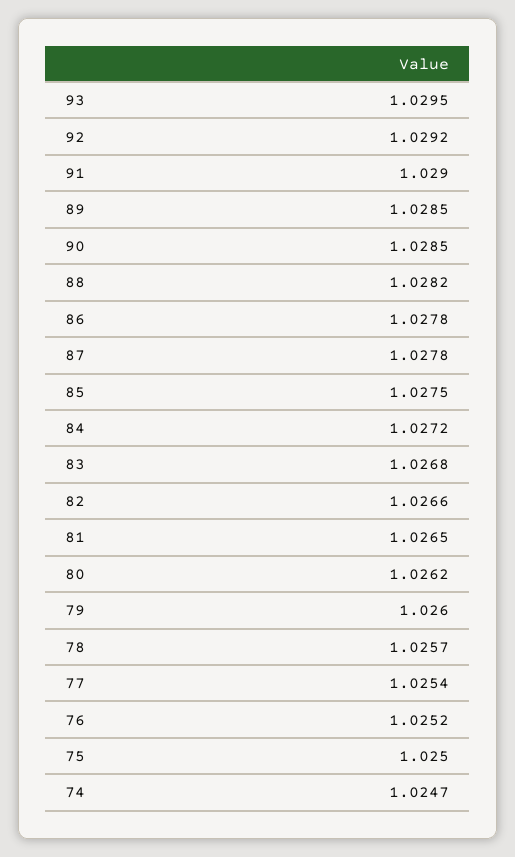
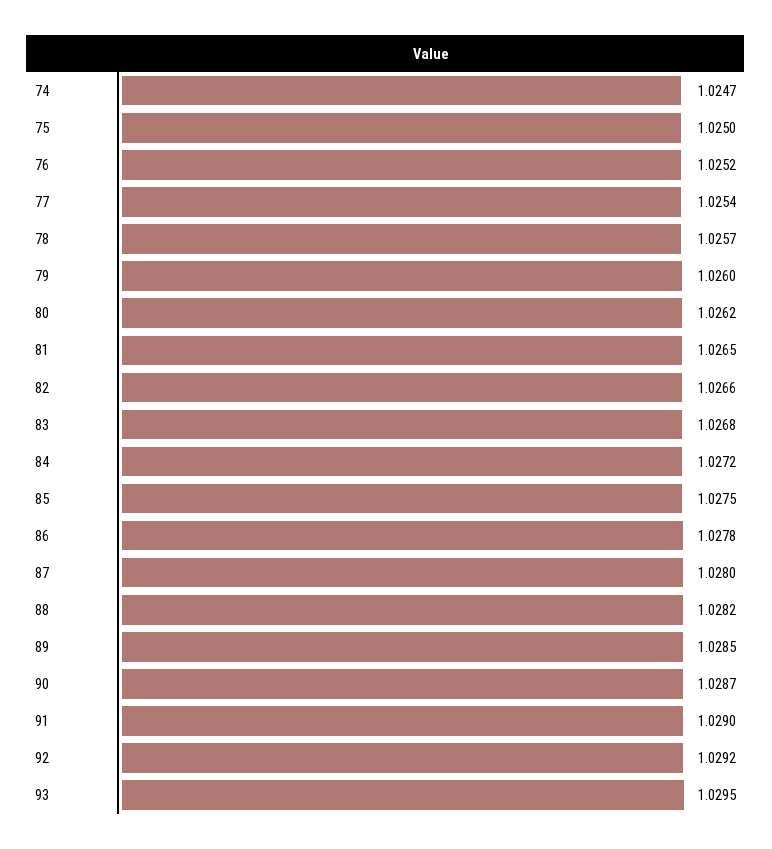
  {
    "93": 1.0295,
    "92": 1.0292,
    "91": 1.029,
    "89": 1.0285,
-   "90": 1.0285,
+   "90": 1.0287,
    "88": 1.0282,
    "86": 1.0278,
-   "87": 1.0278,
+   "87": 1.028,
    "85": 1.0275,
    "84": 1.0272,
    "83": 1.0268,
    "82": 1.0266,
    "81": 1.0265,
    "80": 1.0262,
    "79": 1.026,
    "78": 1.0257,
    "77": 1.0254,
    "76": 1.0252,
    "75": 1.025,
    "74": 1.0247
  }

